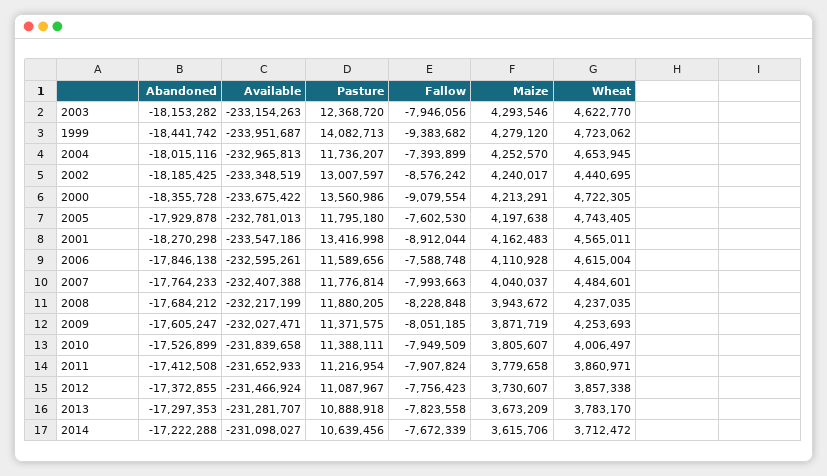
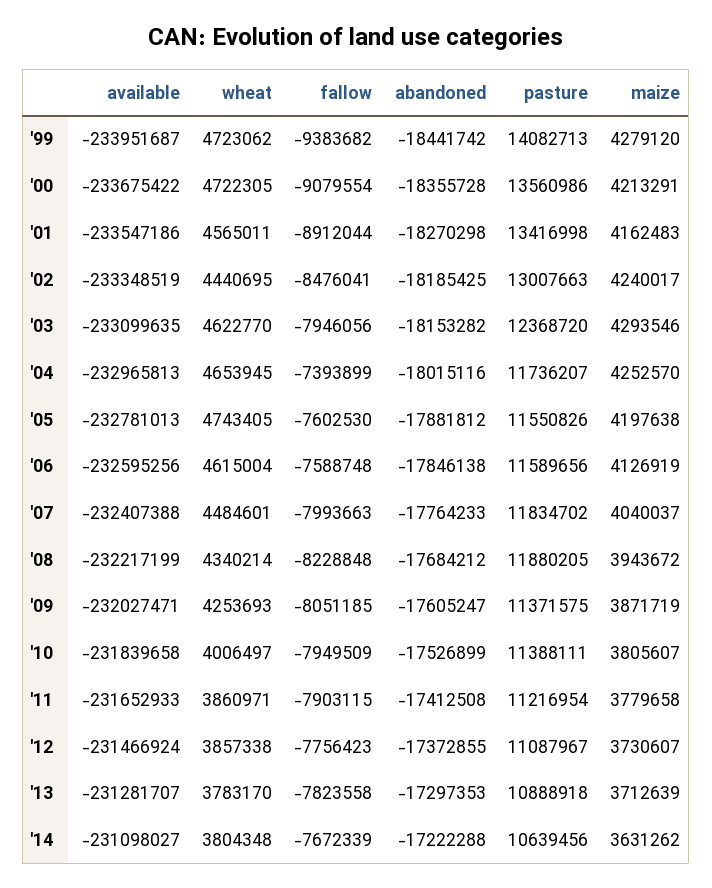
  {
    "Abandoned": {
      "2003": -18153282,
      "1999": -18441742,
      "2004": -18015116,
      "2002": -18185425,
      "2000": -18355728,
-     "2005": -17929878,
+     "2005": -17881812,
      "2001": -18270298,
      "2006": -17846138,
      "2007": -17764233,
      "2008": -17684212,
      "2009": -17605247,
      "2010": -17526899,
      "2011": -17412508,
      "2012": -17372855,
      "2013": -17297353,
      "2014": -17222288
    },
    "Available": {
-     "2003": -233154263,
+     "2003": -233099635,
      "1999": -233951687,
      "2004": -232965813,
      "2002": -233348519,
      "2000": -233675422,
      "2005": -232781013,
      "2001": -233547186,
-     "2006": -232595261,
+     "2006": -232595256,
      "2007": -232407388,
      "2008": -232217199,
      "2009": -232027471,
      "2010": -231839658,
      "2011": -231652933,
      "2012": -231466924,
      "2013": -231281707,
      "2014": -231098027
    },
    "Pasture": {
      "2003": 12368720,
      "1999": 14082713,
      "2004": 11736207,
-     "2002": 13007597,
+     "2002": 13007663,
      "2000": 13560986,
-     "2005": 11795180,
+     "2005": 11550826,
      "2001": 13416998,
      "2006": 11589656,
-     "2007": 11776814,
+     "2007": 11834702,
      "2008": 11880205,
      "2009": 11371575,
      "2010": 11388111,
      "2011": 11216954,
      "2012": 11087967,
      "2013": 10888918,
      "2014": 10639456
    },
    "Fallow": {
      "2003": -7946056,
      "1999": -9383682,
      "2004": -7393899,
-     "2002": -8576242,
+     "2002": -8476041,
      "2000": -9079554,
      "2005": -7602530,
      "2001": -8912044,
      "2006": -7588748,
      "2007": -7993663,
      "2008": -8228848,
      "2009": -8051185,
      "2010": -7949509,
-     "2011": -7907824,
+     "2011": -7903115,
      "2012": -7756423,
      "2013": -7823558,
      "2014": -7672339
    },
    "Maize": {
      "2003": 4293546,
      "1999": 4279120,
      "2004": 4252570,
      "2002": 4240017,
      "2000": 4213291,
      "2005": 4197638,
      "2001": 4162483,
-     "2006": 4110928,
+     "2006": 4126919,
      "2007": 4040037,
      "2008": 3943672,
      "2009": 3871719,
      "2010": 3805607,
      "2011": 3779658,
      "2012": 3730607,
-     "2013": 3673209,
+     "2013": 3712639,
-     "2014": 3615706
+     "2014": 3631262
    },
    "Wheat": {
      "2003": 4622770,
      "1999": 4723062,
      "2004": 4653945,
      "2002": 4440695,
      "2000": 4722305,
      "2005": 4743405,
      "2001": 4565011,
      "2006": 4615004,
      "2007": 4484601,
-     "2008": 4237035,
+     "2008": 4340214,
      "2009": 4253693,
      "2010": 4006497,
      "2011": 3860971,
      "2012": 3857338,
      "2013": 3783170,
-     "2014": 3712472
+     "2014": 3804348
    }
  }

